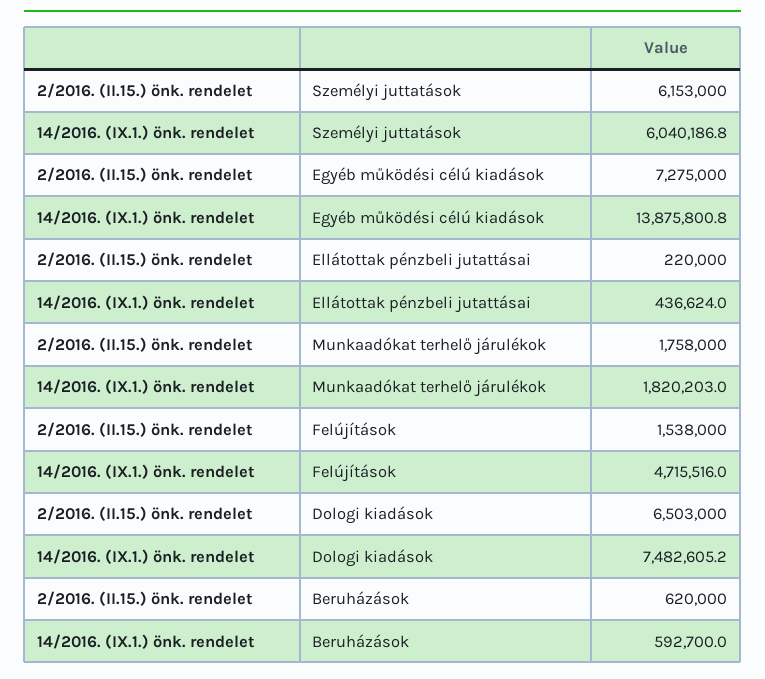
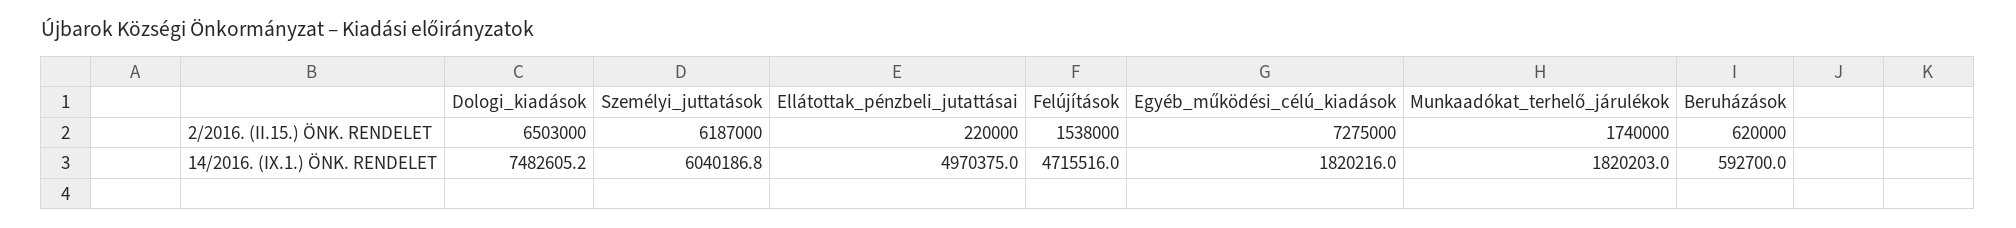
  {
    "2/2016. (II.15.) önk. rendelet": {
-     "Személyi juttatások": 6153000,
+     "Személyi juttatások": 6187000,
      "Egyéb működési célú kiadások": 7275000,
      "Ellátottak pénzbeli jutattásai": 220000,
-     "Munkaadókat terhelő járulékok": 1758000,
+     "Munkaadókat terhelő járulékok": 1740000,
      "Felújítások": 1538000,
      "Dologi kiadások": 6503000,
      "Beruházások": 620000
    },
    "14/2016. (IX.1.) önk. rendelet": {
      "Személyi juttatások": 6040186.8,
-     "Egyéb működési célú kiadások": 13875800.8,
+     "Egyéb működési célú kiadások": 1820216,
-     "Ellátottak pénzbeli jutattásai": 436624,
+     "Ellátottak pénzbeli jutattásai": 4970375,
      "Munkaadókat terhelő járulékok": 1820203,
      "Felújítások": 4715516,
      "Dologi kiadások": 7482605.2,
      "Beruházások": 592700
    }
  }

